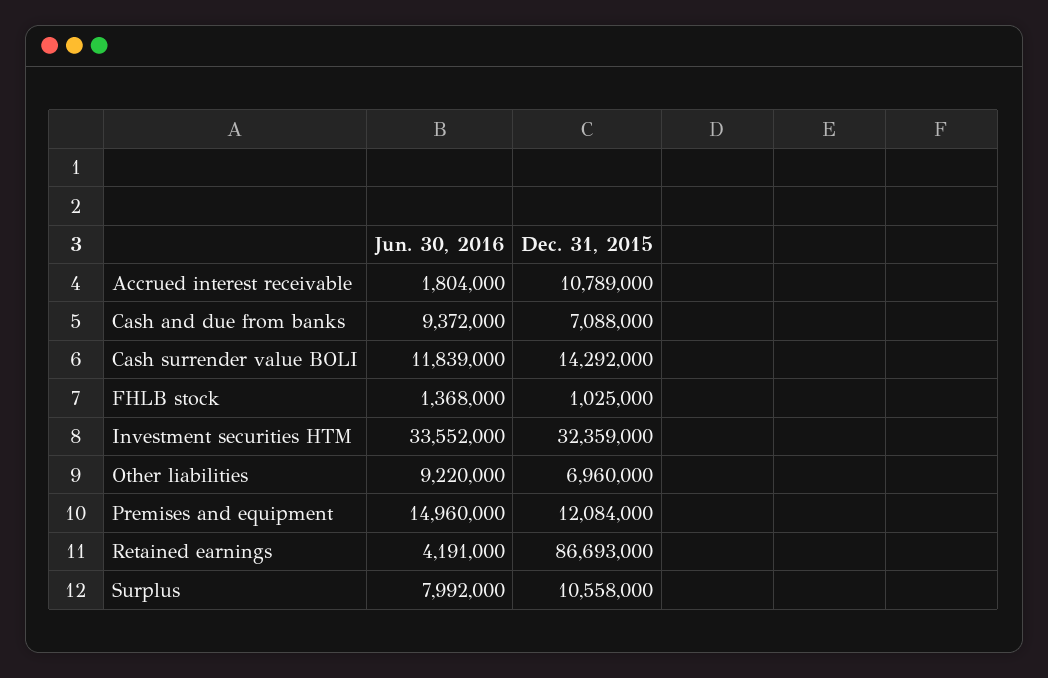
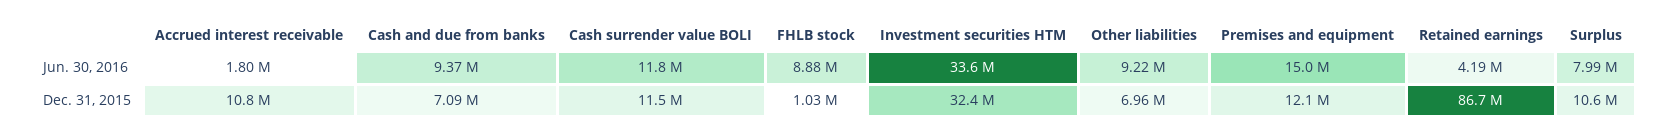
  {
    "Jun. 30, 2016": {
      "Accrued interest receivable": 1804000,
      "Cash and due from banks": 9372000,
      "Cash surrender value BOLI": 11839000,
-     "FHLB stock": 1368000,
+     "FHLB stock": 8880000,
      "Investment securities HTM": 33552000,
      "Other liabilities": 9220000,
      "Premises and equipment": 14960000,
      "Retained earnings": 4191000,
      "Surplus": 7992000
    },
    "Dec. 31, 2015": {
      "Accrued interest receivable": 10789000,
      "Cash and due from banks": 7088000,
-     "Cash surrender value BOLI": 14292000,
+     "Cash surrender value BOLI": 11500000,
      "FHLB stock": 1025000,
      "Investment securities HTM": 32359000,
      "Other liabilities": 6960000,
      "Premises and equipment": 12084000,
      "Retained earnings": 86693000,
      "Surplus": 10558000
    }
  }

